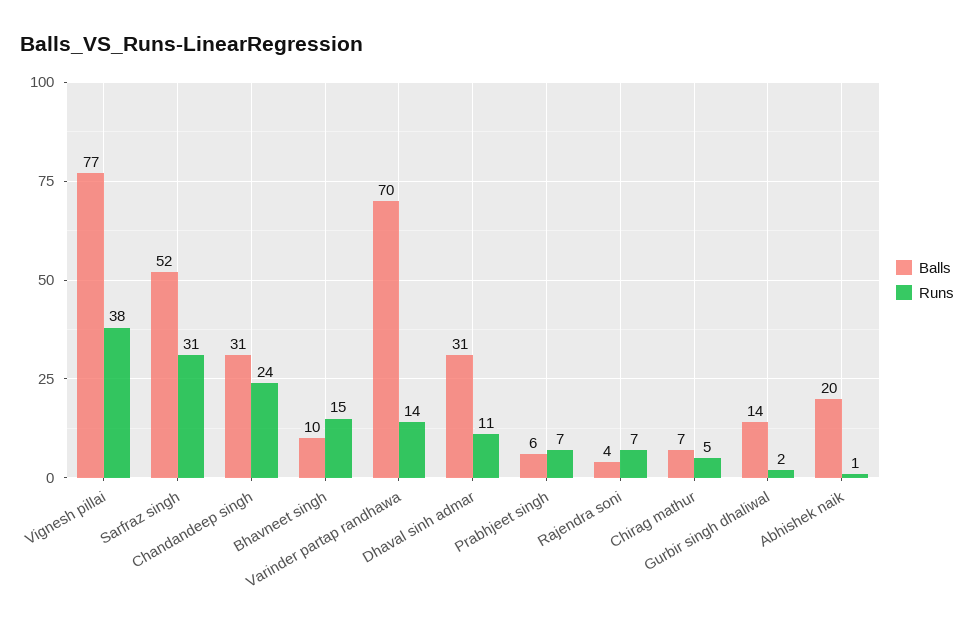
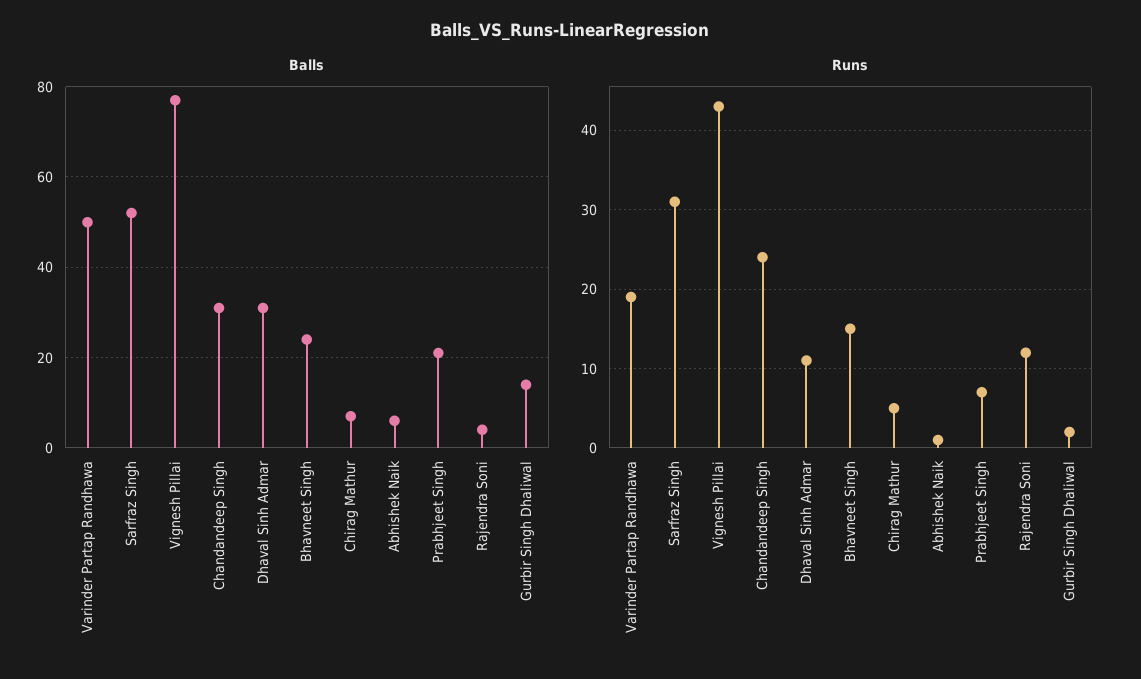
  {
    "Balls": {
      "Vignesh pillai": 77,
      "Sarfraz singh": 52,
      "Chandandeep singh": 31,
-     "Bhavneet singh": 10,
+     "Bhavneet singh": 25,
-     "Varinder partap randhawa": 70,
+     "Varinder partap randhawa": 50,
      "Dhaval sinh admar": 31,
-     "Prabhjeet singh": 6,
+     "Prabhjeet singh": 20,
      "Rajendra soni": 4,
      "Chirag mathur": 7,
      "Gurbir singh dhaliwal": 14,
-     "Abhishek naik": 20
+     "Abhishek naik": 5
    },
    "Runs": {
-     "Vignesh pillai": 38,
+     "Vignesh pillai": 43,
      "Sarfraz singh": 31,
      "Chandandeep singh": 24,
      "Bhavneet singh": 15,
-     "Varinder partap randhawa": 14,
+     "Varinder partap randhawa": 19,
      "Dhaval sinh admar": 11,
      "Prabhjeet singh": 7,
-     "Rajendra soni": 7,
+     "Rajendra soni": 12,
      "Chirag mathur": 5,
      "Gurbir singh dhaliwal": 2,
      "Abhishek naik": 1
    }
  }

